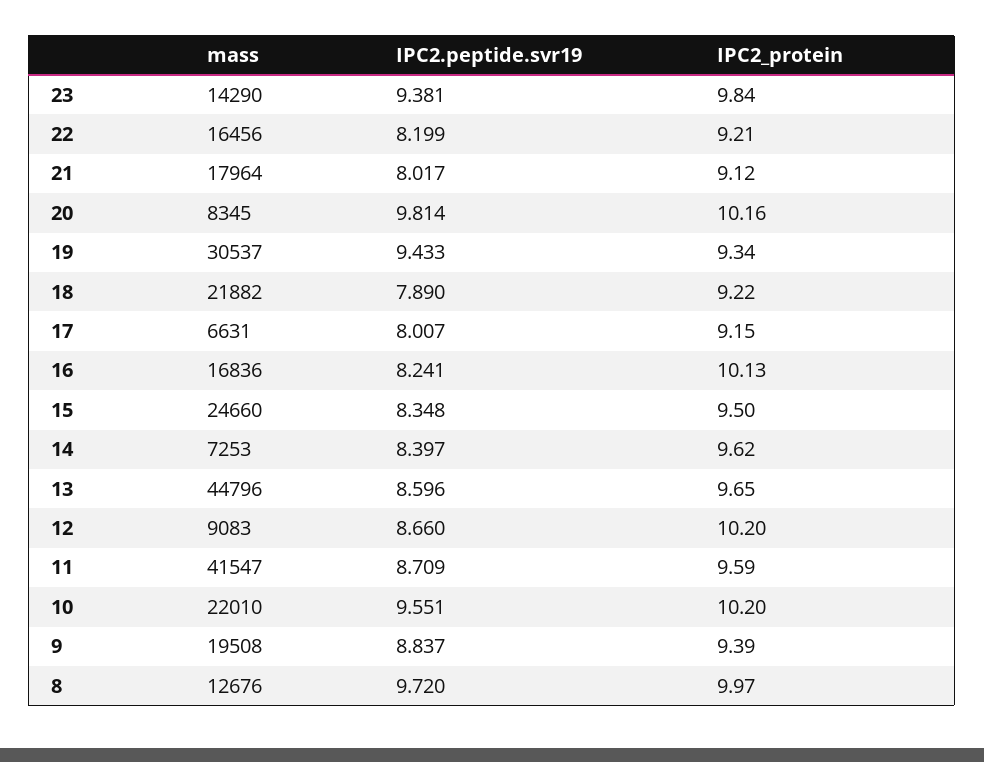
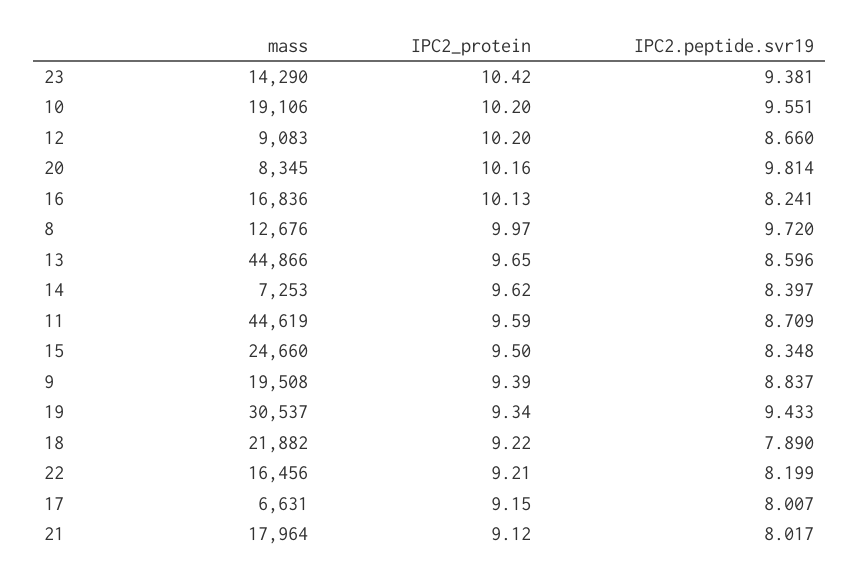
  {
    "mass": {
      "23": 14290,
      "22": 16456,
      "21": 17964,
      "20": 8345,
      "19": 30537,
      "18": 21882,
      "17": 6631,
      "16": 16836,
      "15": 24660,
      "14": 7253,
-     "13": 44796,
+     "13": 44866,
      "12": 9083,
-     "11": 41547,
+     "11": 44619,
-     "10": 22010,
+     "10": 19106,
      "9": 19508,
      "8": 12676
    },
    "IPC2.peptide.svr19": {
      "23": 9.381,
      "22": 8.199,
      "21": 8.017,
      "20": 9.814,
      "19": 9.433,
      "18": 7.89,
      "17": 8.007,
      "16": 8.241,
      "15": 8.348,
      "14": 8.397,
      "13": 8.596,
      "12": 8.66,
      "11": 8.709,
      "10": 9.551,
      "9": 8.837,
      "8": 9.72
    },
    "IPC2_protein": {
-     "23": 9.84,
+     "23": 10.42,
      "22": 9.21,
      "21": 9.12,
      "20": 10.16,
      "19": 9.34,
      "18": 9.22,
      "17": 9.15,
      "16": 10.13,
      "15": 9.5,
      "14": 9.62,
      "13": 9.65,
      "12": 10.2,
      "11": 9.59,
      "10": 10.2,
      "9": 9.39,
      "8": 9.97
    }
  }

